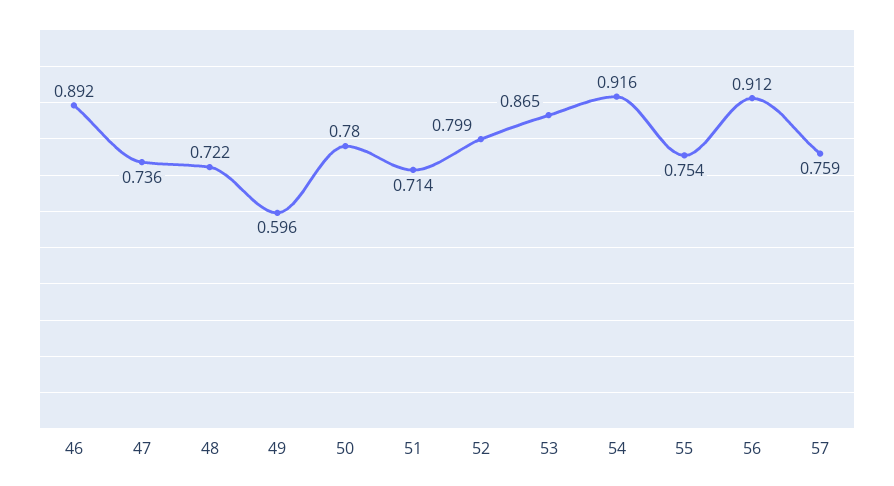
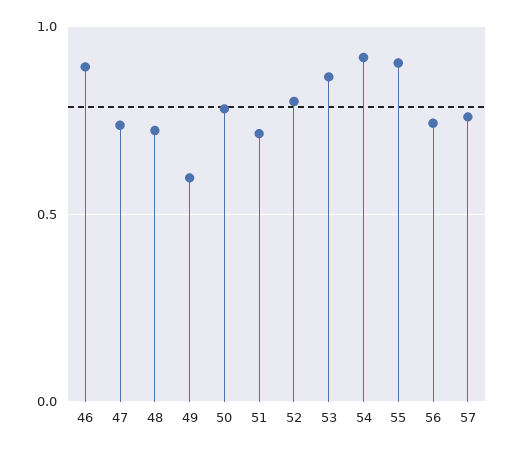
  {
    "46": 0.892,
    "47": 0.736,
    "48": 0.722,
    "49": 0.596,
    "50": 0.78,
    "51": 0.714,
    "52": 0.799,
    "53": 0.865,
    "54": 0.916,
-   "55": 0.754,
+   "55": 0.9,
-   "56": 0.912,
+   "56": 0.75,
    "57": 0.759
  }

